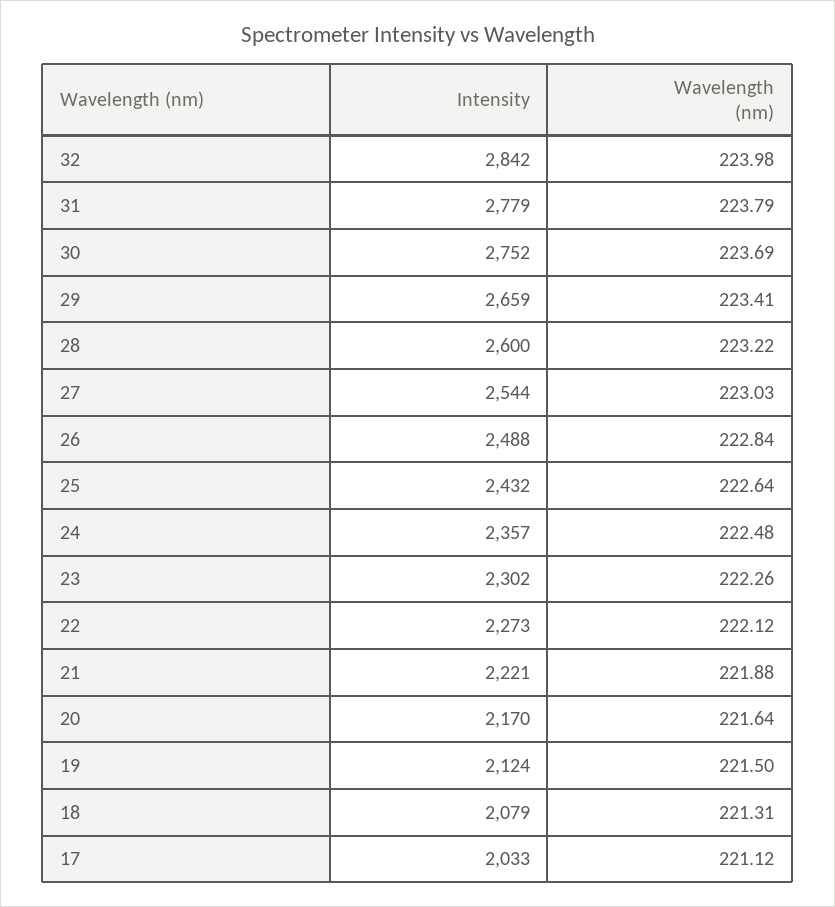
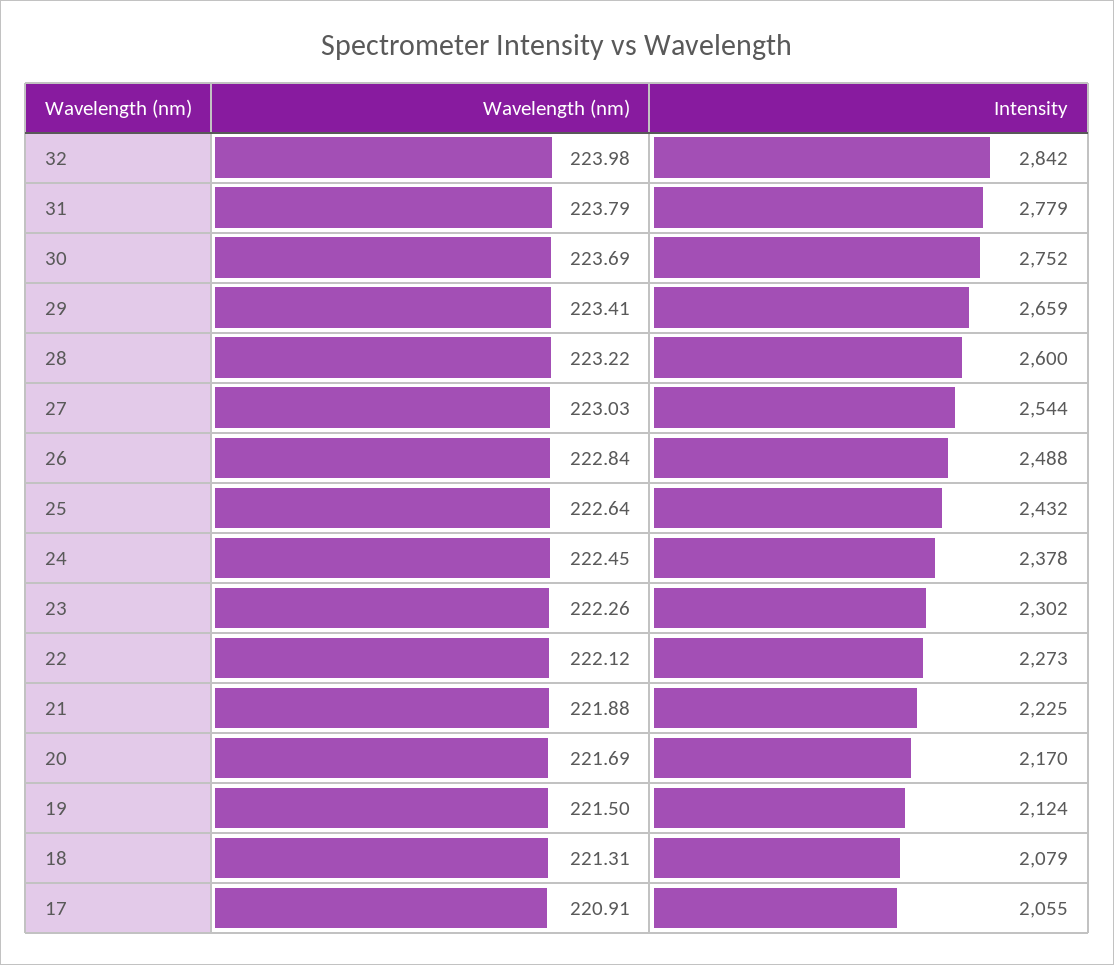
  {
    "Intensity": {
      "32": 2842,
      "31": 2779,
      "30": 2752,
      "29": 2659,
      "28": 2600,
      "27": 2544,
      "26": 2488,
      "25": 2432,
-     "24": 2357,
+     "24": 2378,
      "23": 2302,
      "22": 2273,
-     "21": 2221,
+     "21": 2225,
      "20": 2170,
      "19": 2124,
      "18": 2079,
-     "17": 2033
+     "17": 2055
    },
    "Wavelength (nm)": {
      "32": 223.98,
      "31": 223.79,
      "30": 223.69,
      "29": 223.41,
      "28": 223.22,
      "27": 223.03,
      "26": 222.84,
      "25": 222.64,
-     "24": 222.48,
+     "24": 222.45,
      "23": 222.26,
      "22": 222.12,
      "21": 221.88,
-     "20": 221.64,
+     "20": 221.69,
      "19": 221.5,
      "18": 221.31,
-     "17": 221.12
+     "17": 220.91
    }
  }

